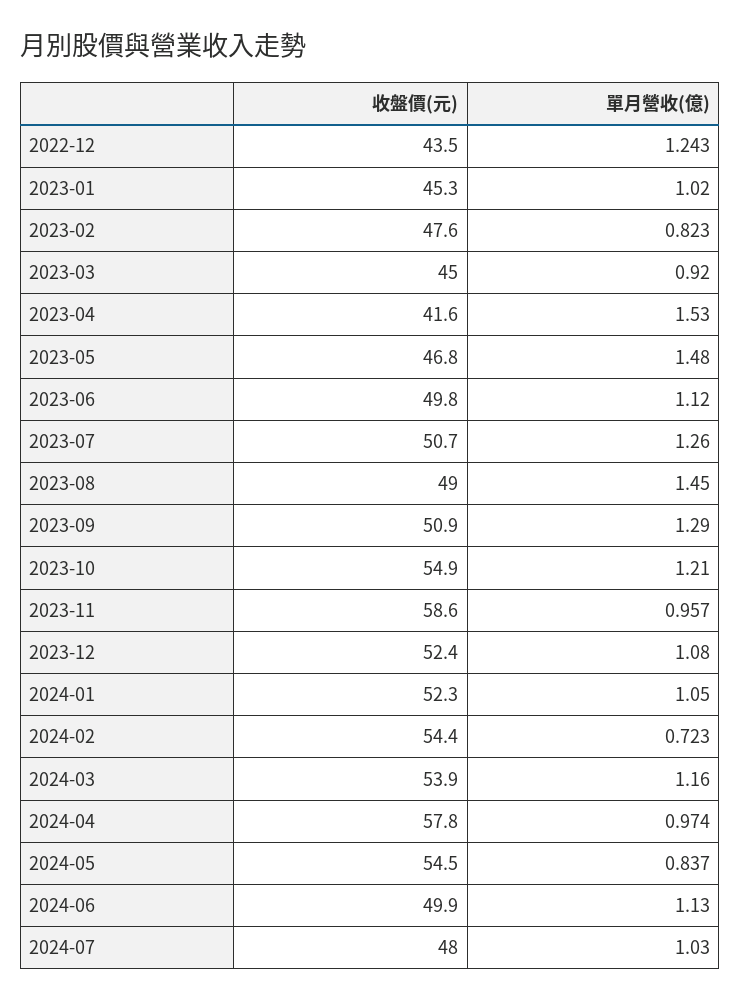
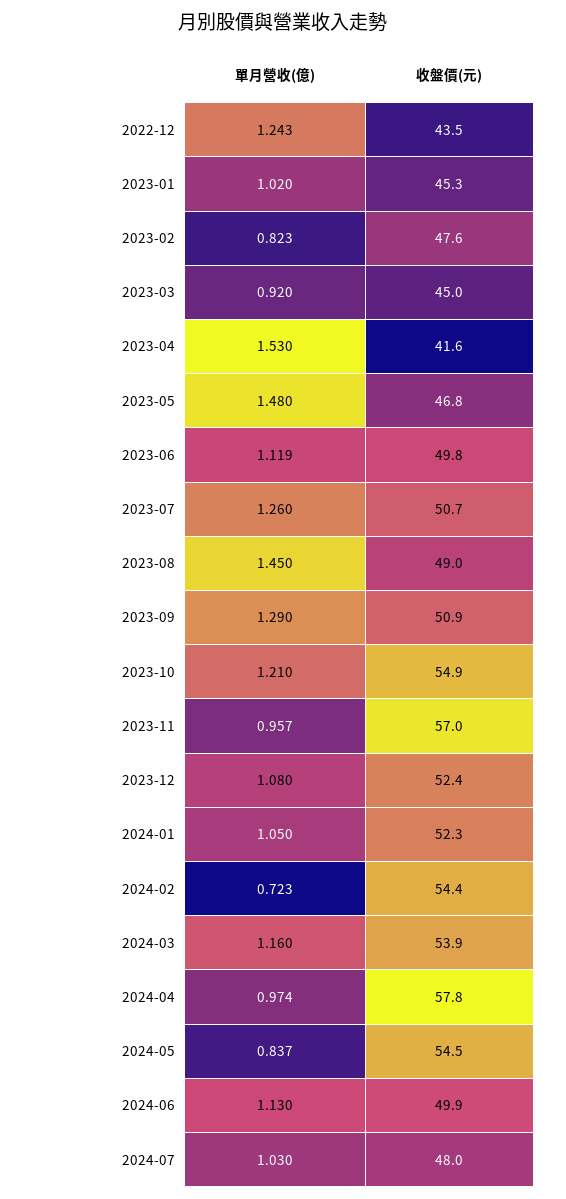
  {
    "收盤價(元)": {
      "2022-12": 43.5,
      "2023-01": 45.3,
      "2023-02": 47.6,
      "2023-03": 45,
      "2023-04": 41.6,
      "2023-05": 46.8,
      "2023-06": 49.8,
      "2023-07": 50.7,
      "2023-08": 49,
      "2023-09": 50.9,
      "2023-10": 54.9,
-     "2023-11": 58.6,
+     "2023-11": 57,
      "2023-12": 52.4,
      "2024-01": 52.3,
      "2024-02": 54.4,
      "2024-03": 53.9,
      "2024-04": 57.8,
      "2024-05": 54.5,
      "2024-06": 49.9,
      "2024-07": 48
    },
    "單月營收(億)": {
      "2022-12": 1.243,
      "2023-01": 1.02,
      "2023-02": 0.823,
      "2023-03": 0.92,
      "2023-04": 1.53,
      "2023-05": 1.48,
-     "2023-06": 1.12,
+     "2023-06": 1.119,
      "2023-07": 1.26,
      "2023-08": 1.45,
      "2023-09": 1.29,
      "2023-10": 1.21,
      "2023-11": 0.957,
      "2023-12": 1.08,
      "2024-01": 1.05,
      "2024-02": 0.723,
      "2024-03": 1.16,
      "2024-04": 0.974,
      "2024-05": 0.837,
      "2024-06": 1.13,
      "2024-07": 1.03
    }
  }

